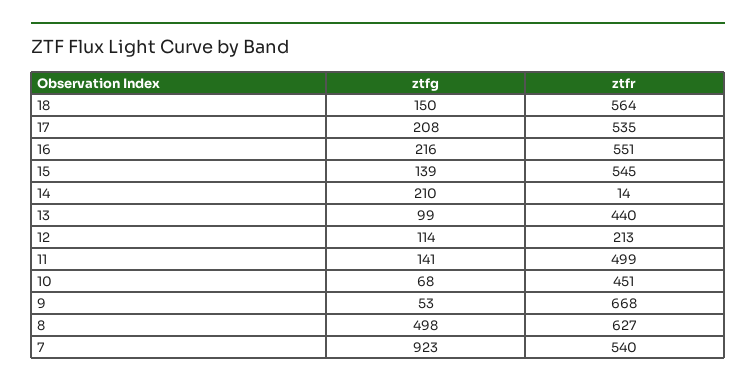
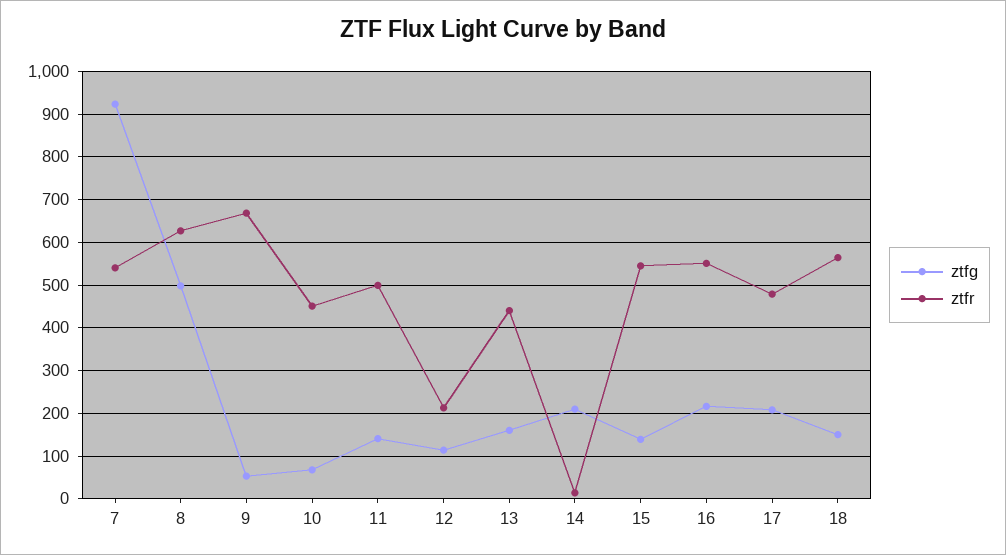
  {
    "ztfg": {
      "18": 150,
      "17": 208,
      "16": 216,
      "15": 139,
      "14": 210,
-     "13": 99,
+     "13": 160,
      "12": 114,
      "11": 141,
      "10": 68,
      "9": 53,
      "8": 498,
      "7": 923
    },
    "ztfr": {
      "18": 564,
-     "17": 535,
+     "17": 480,
      "16": 551,
      "15": 545,
      "14": 14,
      "13": 440,
      "12": 213,
      "11": 499,
      "10": 451,
      "9": 668,
      "8": 627,
      "7": 540
    }
  }

